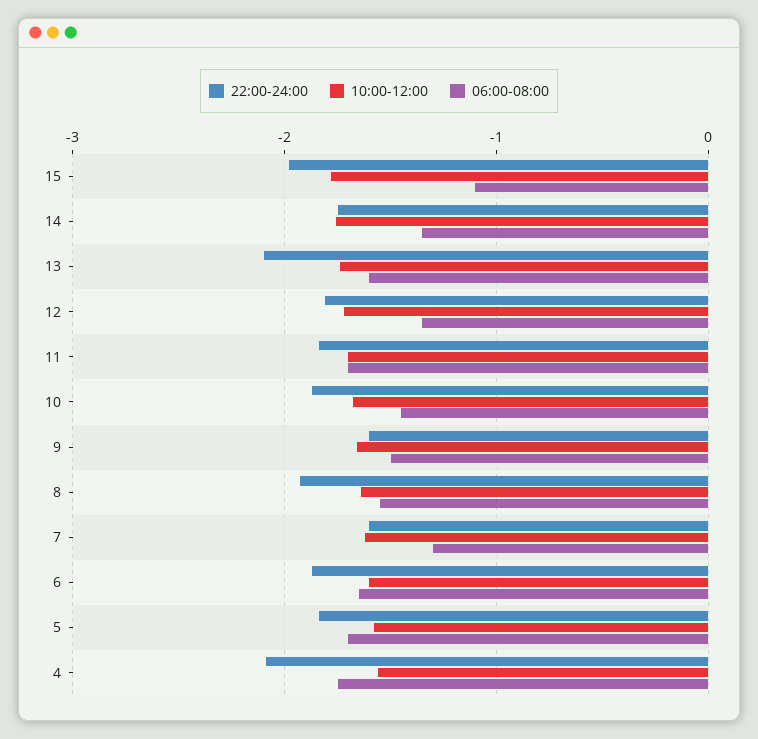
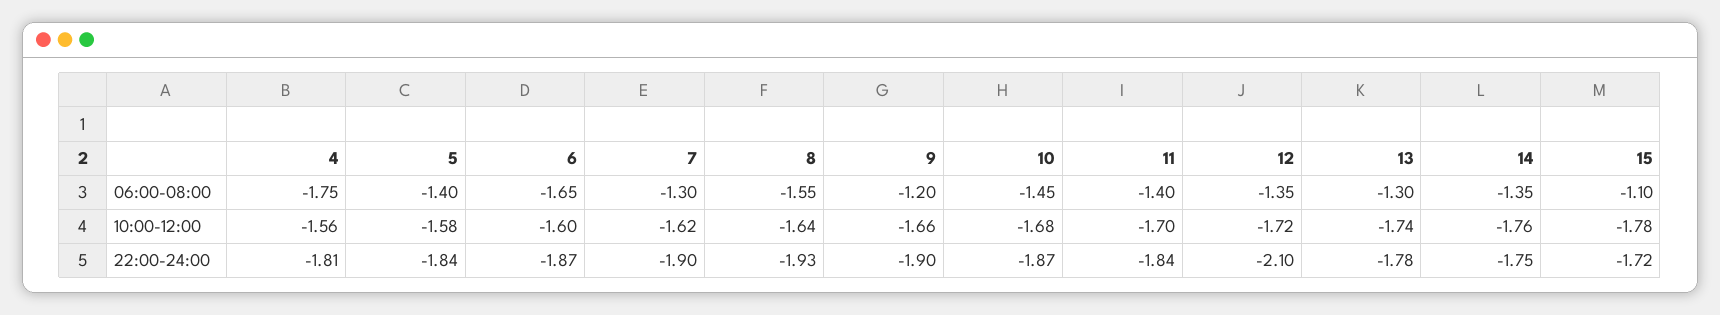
  {
    "22:00-24:00": {
-     "15": -2,
+     "15": -1.72,
      "14": -1.75,
-     "13": -2.1,
+     "13": -1.78,
-     "12": -1.8,
+     "12": -2.1,
      "11": -1.84,
      "10": -1.87,
-     "9": -1.6,
+     "9": -1.9,
      "8": -1.93,
-     "7": -1.6,
+     "7": -1.9,
      "6": -1.87,
      "5": -1.84,
-     "4": -2.1
+     "4": -1.81
    },
    "10:00-12:00": {
      "15": -1.78,
      "14": -1.76,
      "13": -1.74,
      "12": -1.72,
      "11": -1.7,
      "10": -1.68,
      "9": -1.66,
      "8": -1.64,
      "7": -1.62,
      "6": -1.6,
      "5": -1.58,
      "4": -1.56
    },
    "06:00-08:00": {
      "15": -1.1,
      "14": -1.35,
-     "13": -1.6,
+     "13": -1.3,
      "12": -1.35,
-     "11": -1.7,
+     "11": -1.4,
      "10": -1.45,
-     "9": -1.5,
+     "9": -1.2,
      "8": -1.55,
      "7": -1.3,
      "6": -1.65,
-     "5": -1.7,
+     "5": -1.4,
      "4": -1.75
    }
  }

